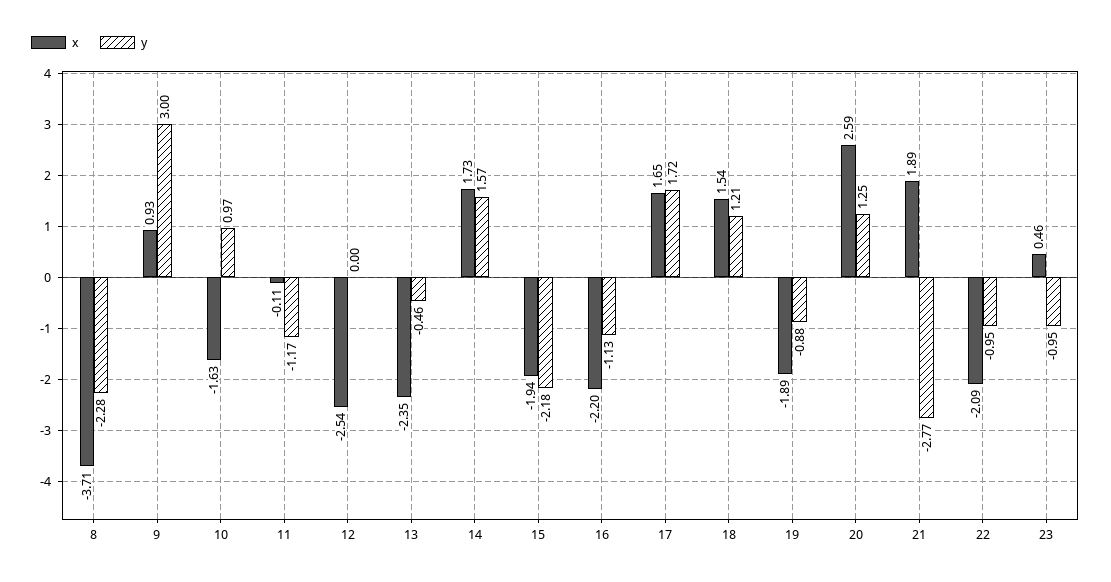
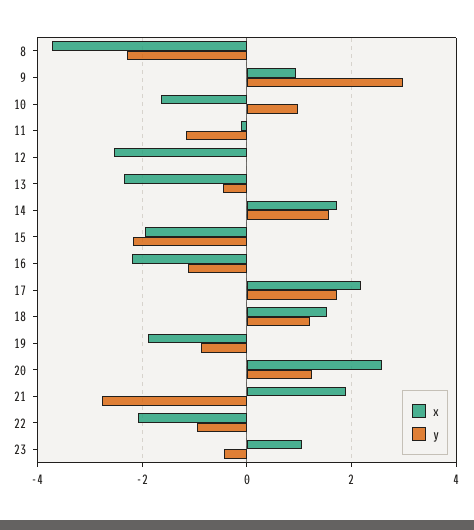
  {
    "x": {
      "8": -3.71,
      "9": 0.93,
      "10": -1.63,
      "11": -0.11,
      "12": -2.54,
      "13": -2.35,
      "14": 1.73,
      "15": -1.94,
      "16": -2.2,
-     "17": 1.65,
+     "17": 2.2,
      "18": 1.54,
      "19": -1.89,
      "20": 2.59,
      "21": 1.89,
      "22": -2.09,
-     "23": 0.46
+     "23": 1
    },
    "y": {
      "8": -2.28,
      "9": 3,
      "10": 0.97,
      "11": -1.17,
      "12": 0,
      "13": -0.46,
      "14": 1.57,
      "15": -2.18,
      "16": -1.13,
      "17": 1.72,
      "18": 1.21,
      "19": -0.88,
      "20": 1.25,
      "21": -2.77,
      "22": -0.95,
-     "23": -0.95
+     "23": -0.4
    }
  }

